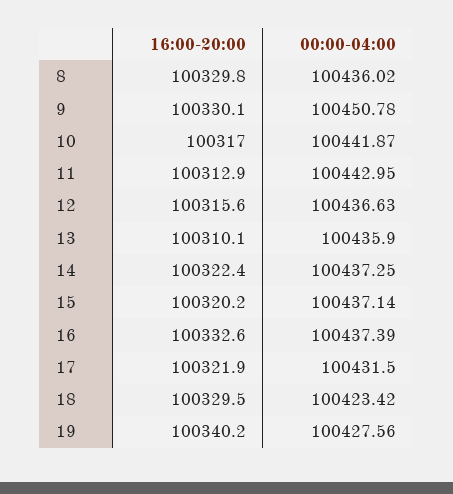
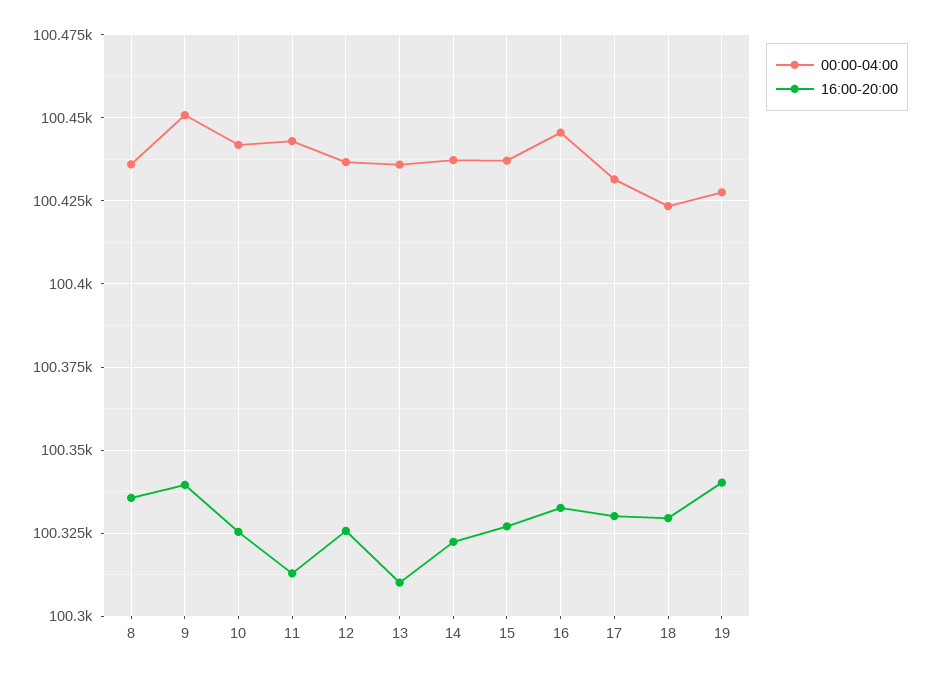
  {
    "16:00-20:00": {
-     "8": 100329.8,
+     "8": 100335,
-     "9": 100330.1,
+     "9": 100340,
-     "10": 100317,
+     "10": 100325,
      "11": 100312.9,
-     "12": 100315.6,
+     "12": 100325,
      "13": 100310.1,
      "14": 100322.4,
-     "15": 100320.2,
+     "15": 100327.5,
      "16": 100332.6,
-     "17": 100321.9,
+     "17": 100330,
      "18": 100329.5,
      "19": 100340.2
    },
    "00:00-04:00": {
      "8": 100436.02,
      "9": 100450.78,
      "10": 100441.87,
      "11": 100442.95,
      "12": 100436.63,
      "13": 100435.9,
      "14": 100437.25,
      "15": 100437.14,
-     "16": 100437.39,
+     "16": 100445,
      "17": 100431.5,
      "18": 100423.42,
      "19": 100427.56
    }
  }

